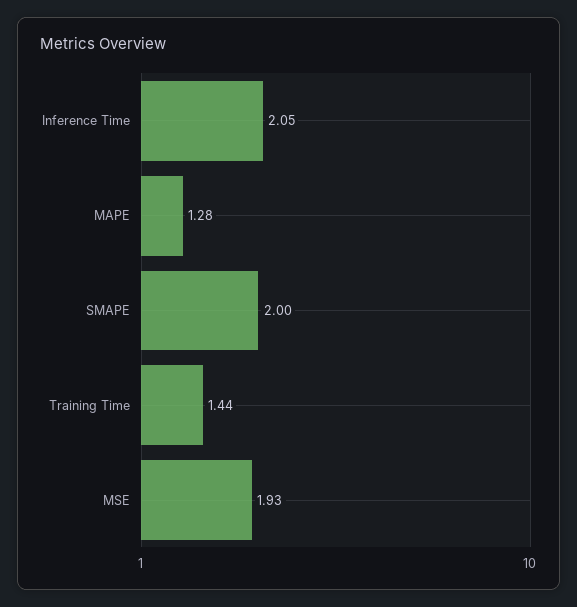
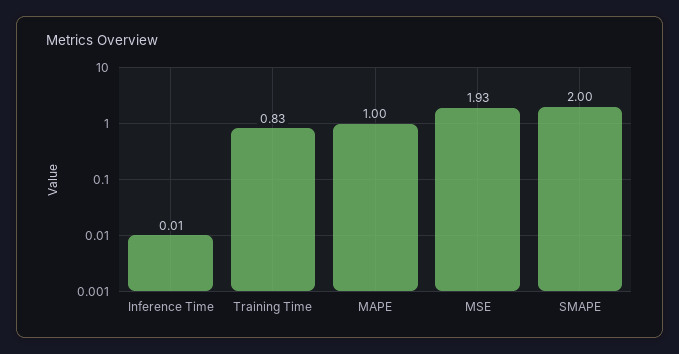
  {
-   "Inference Time": 2.05,
+   "Inference Time": 0.01,
-   "MAPE": 1.28,
+   "MAPE": 1,
    "SMAPE": 2,
-   "Training Time": 1.44,
+   "Training Time": 0.83,
    "MSE": 1.93
  }

